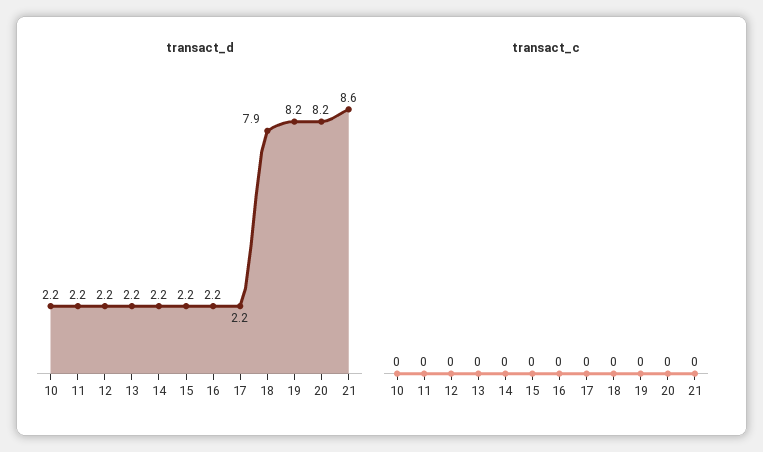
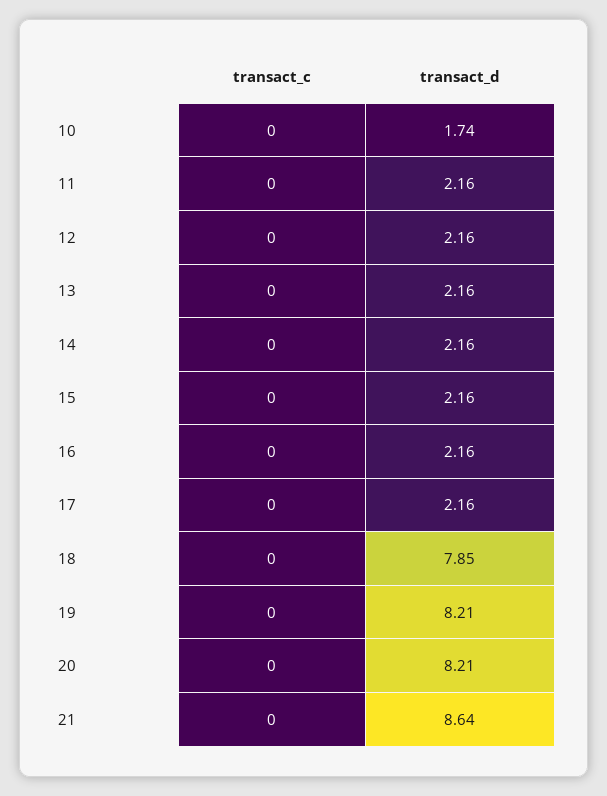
  {
    "transact_d": {
-     "10": 2.2,
+     "10": 1.74,
      "11": 2.16,
      "12": 2.16,
      "13": 2.16,
      "14": 2.16,
      "15": 2.16,
      "16": 2.16,
      "17": 2.16,
      "18": 7.85,
      "19": 8.21,
      "20": 8.21,
      "21": 8.64
    },
    "transact_c": {
      "10": 0,
      "11": 0,
      "12": 0,
      "13": 0,
      "14": 0,
      "15": 0,
      "16": 0,
      "17": 0,
      "18": 0,
      "19": 0,
      "20": 0,
      "21": 0
    }
  }

